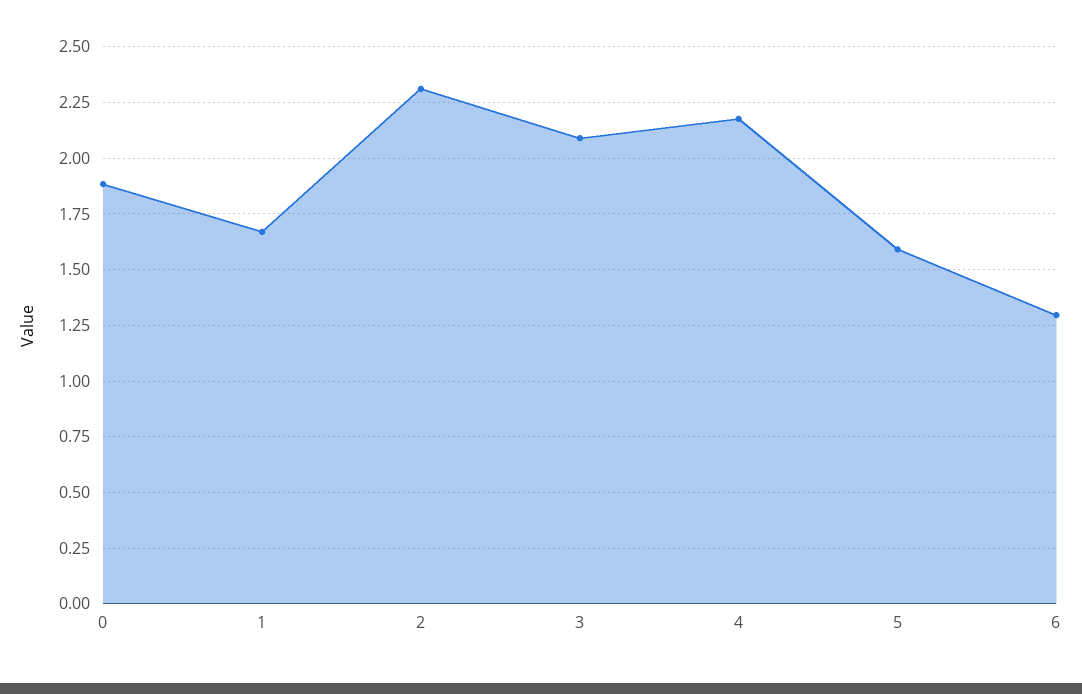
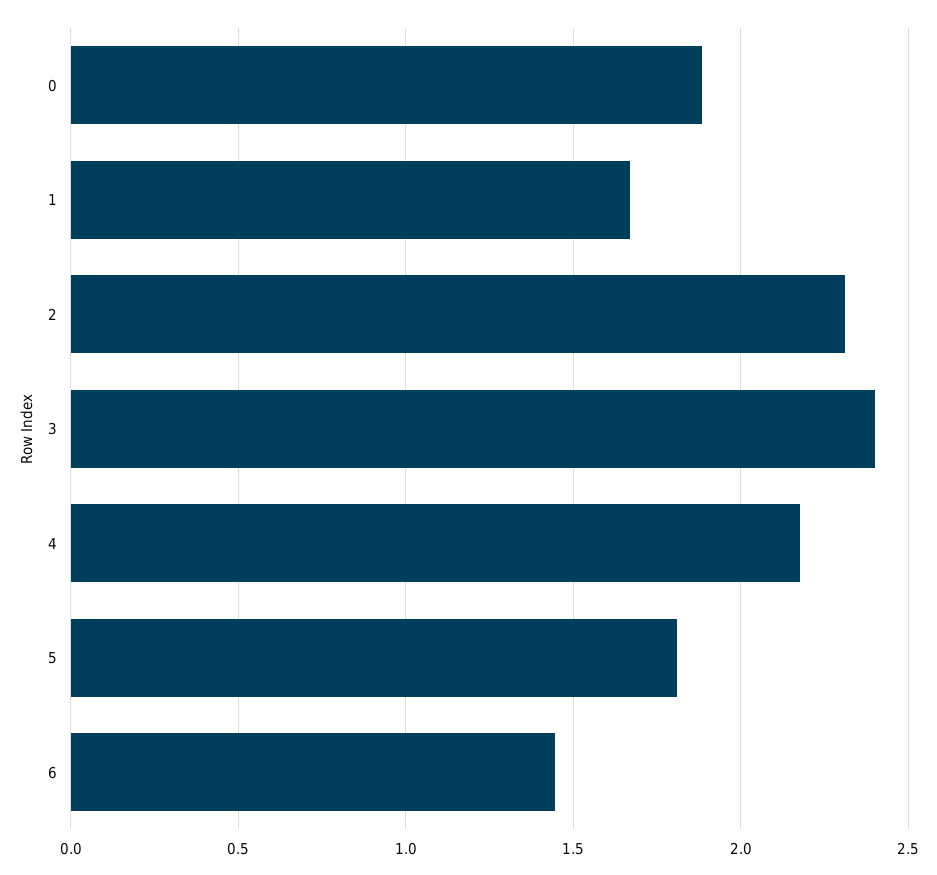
  {
    "0": 1.9,
    "1": 1.65,
    "2": 2.3,
-   "3": 2.1,
+   "3": 2.4,
    "4": 2.2,
-   "5": 1.6,
+   "5": 1.8,
-   "6": 1.3
+   "6": 1.45
  }

